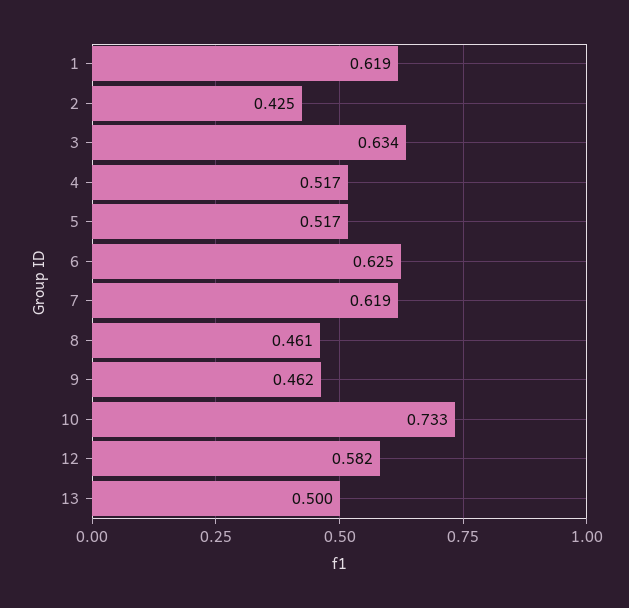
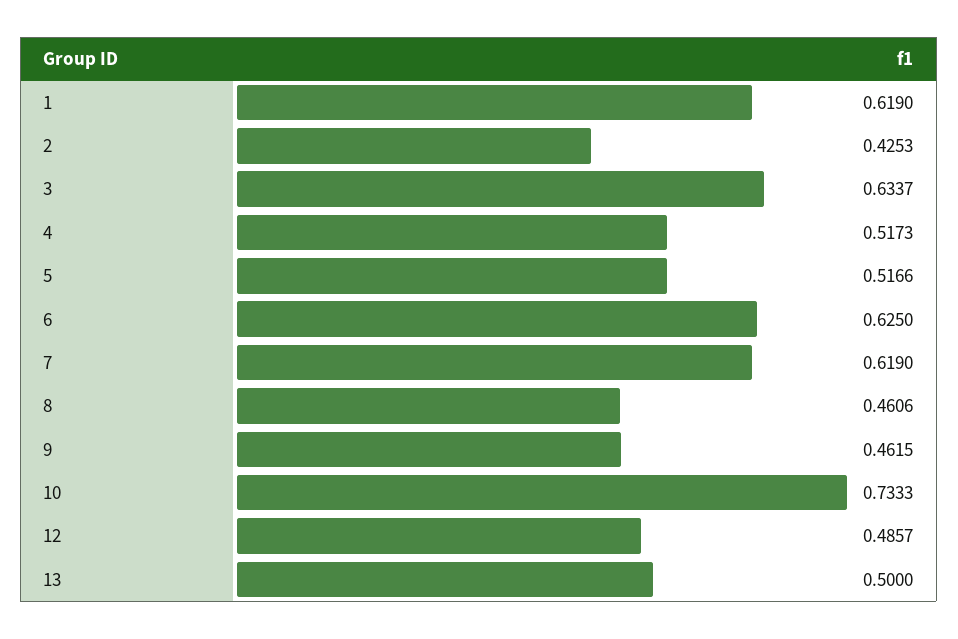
  {
    "1": 0.619,
    "2": 0.4253,
    "3": 0.6337,
    "4": 0.5173,
    "5": 0.5166,
    "6": 0.625,
    "7": 0.619,
    "8": 0.4606,
    "9": 0.4615,
    "10": 0.7333,
-   "12": 0.582,
+   "12": 0.4857,
    "13": 0.5
  }

